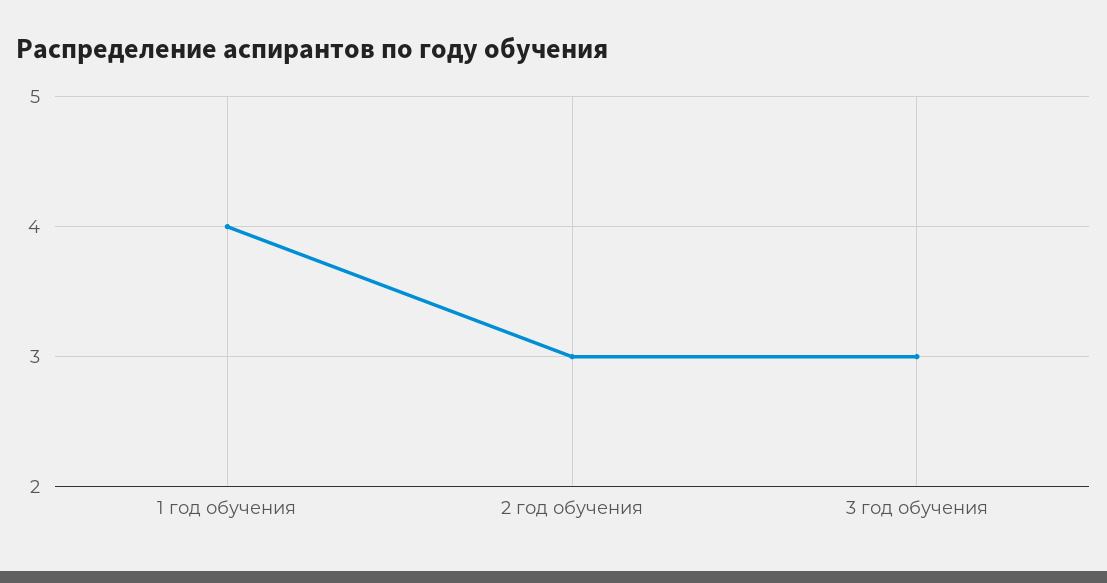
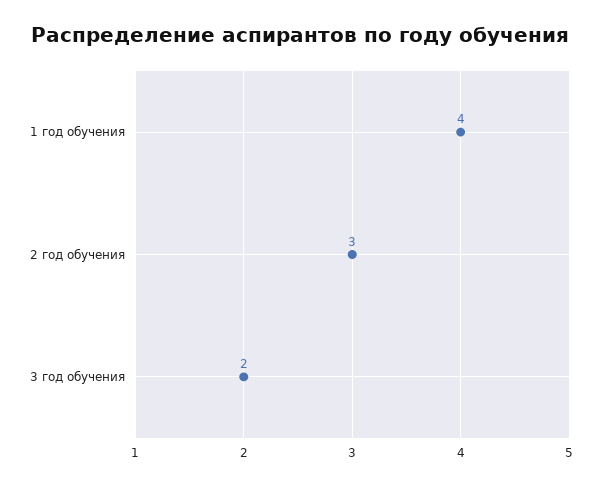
  {
    "1 год обучения": 4,
    "2 год обучения": 3,
-   "3 год обучения": 3
+   "3 год обучения": 2
  }

